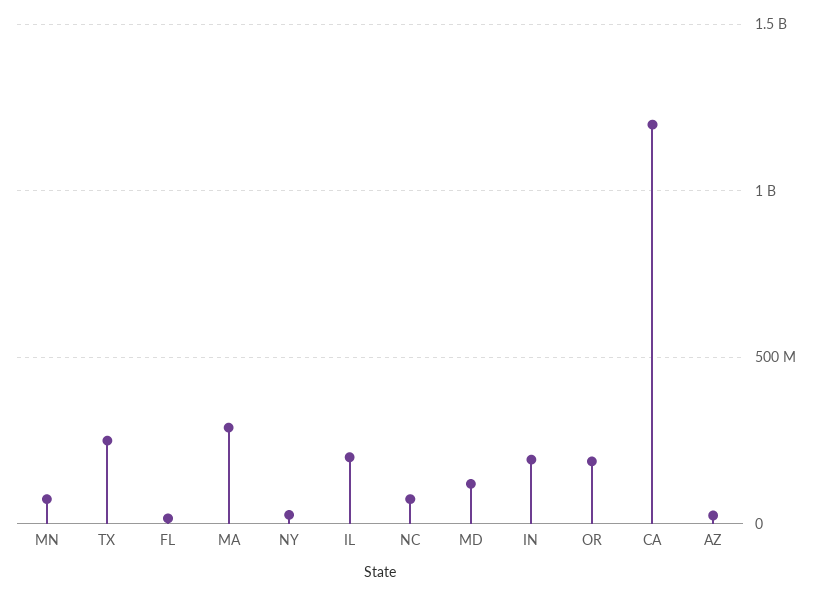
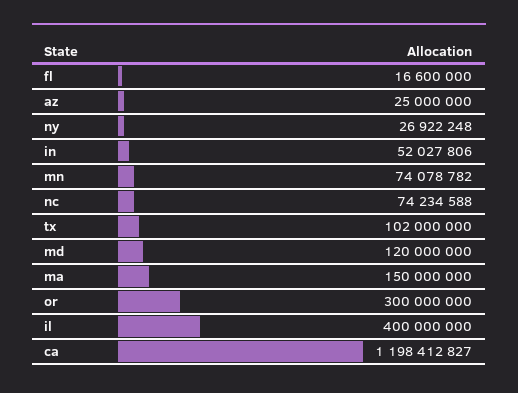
  {
    "MN": 74078782,
-   "TX": 250000000,
+   "TX": 102000000,
    "FL": 16600000,
-   "MA": 300000000,
+   "MA": 150000000,
    "NY": 26922248,
-   "IL": 200000000,
+   "IL": 400000000,
    "NC": 74234588,
    "MD": 120000000,
-   "IN": 200000000,
+   "IN": 52027806,
-   "OR": 200000000,
+   "OR": 300000000,
    "CA": 1198412827,
    "AZ": 25000000
  }

